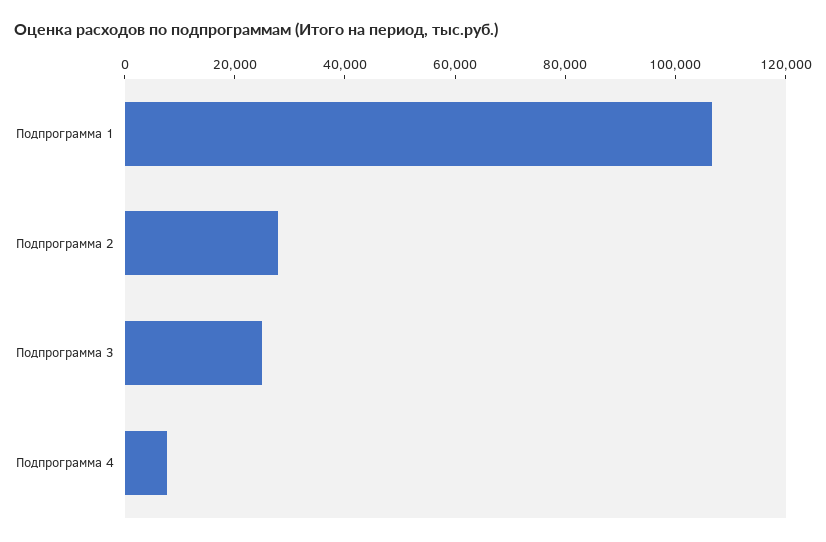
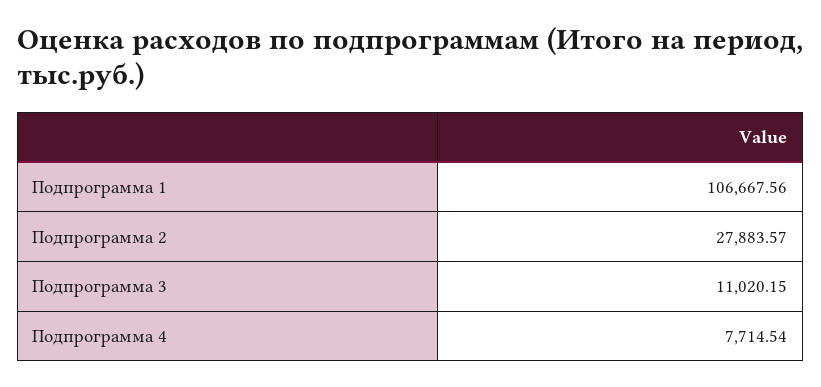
  {
    "Подпрограмма 1": 106667.56,
    "Подпрограмма 2": 27883.57,
-   "Подпрограмма 3": 25000,
+   "Подпрограмма 3": 11020.15,
    "Подпрограмма 4": 7714.54
  }

